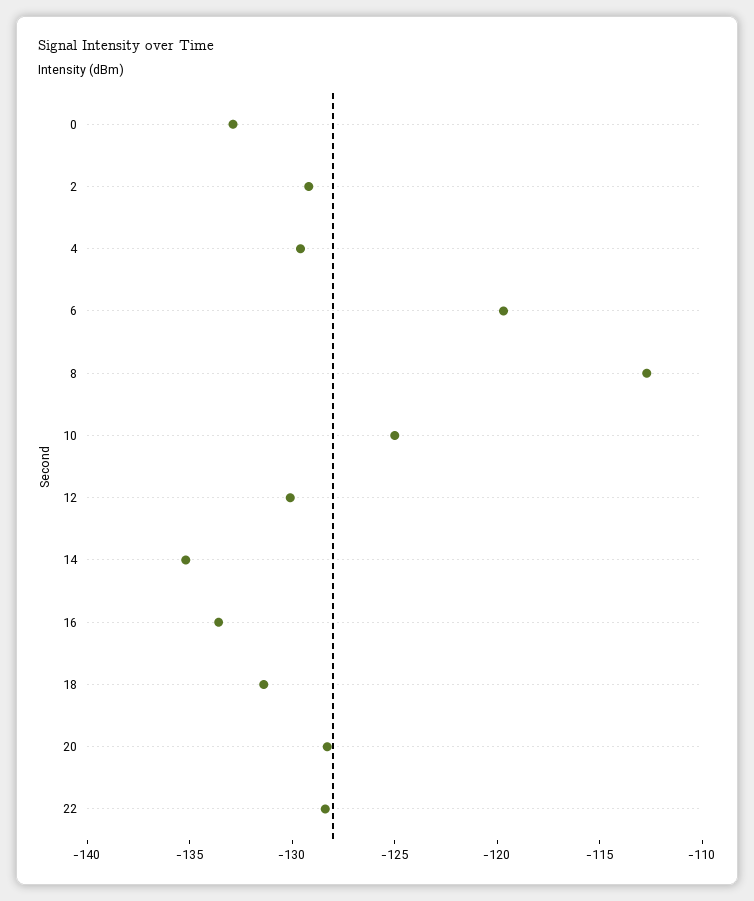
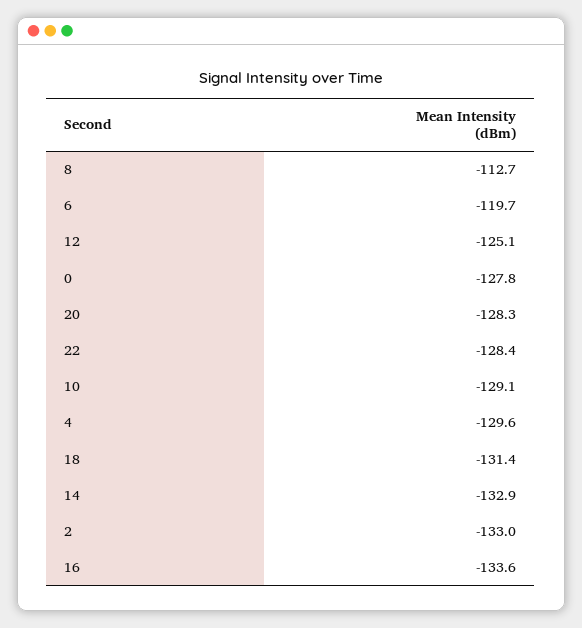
  {
-   "0": -133,
+   "0": -127.8,
-   "2": -129,
+   "2": -133,
    "4": -129.6,
    "6": -119.7,
    "8": -112.7,
-   "10": -125,
+   "10": -129.1,
-   "12": -130,
+   "12": -125.1,
-   "14": -135,
+   "14": -132.9,
    "16": -133.6,
    "18": -131.4,
    "20": -128.3,
    "22": -128.4
  }

